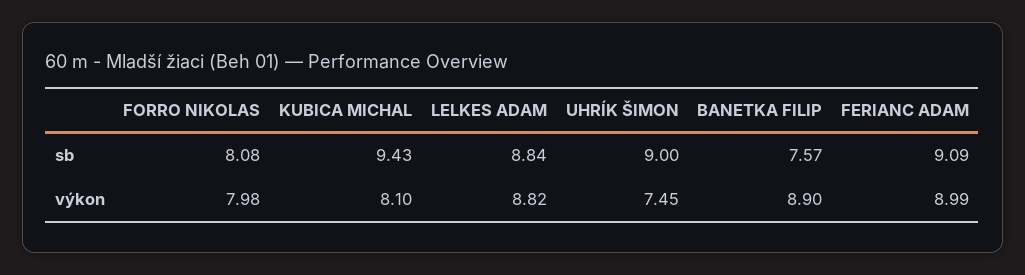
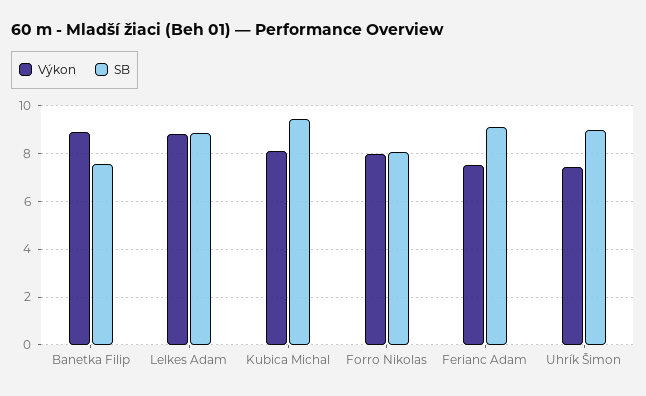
  {
    "sb": {
      "FORRO NIKOLAS": 8.08,
      "KUBICA MICHAL": 9.43,
      "LELKES ADAM": 8.84,
      "UHRÍK ŠIMON": 9,
      "BANETKA FILIP": 7.57,
      "FERIANC ADAM": 9.09
    },
    "výkon": {
      "FORRO NIKOLAS": 7.98,
      "KUBICA MICHAL": 8.1,
      "LELKES ADAM": 8.82,
      "UHRÍK ŠIMON": 7.45,
      "BANETKA FILIP": 8.9,
-     "FERIANC ADAM": 8.99
+     "FERIANC ADAM": 7.5
    }
  }

